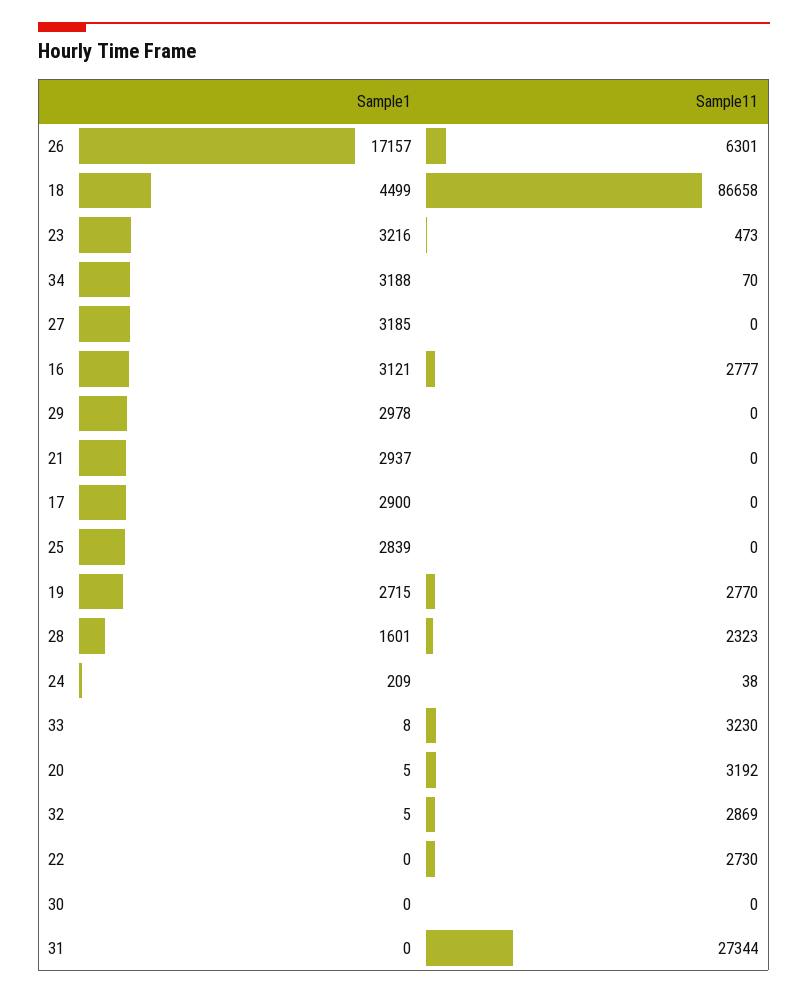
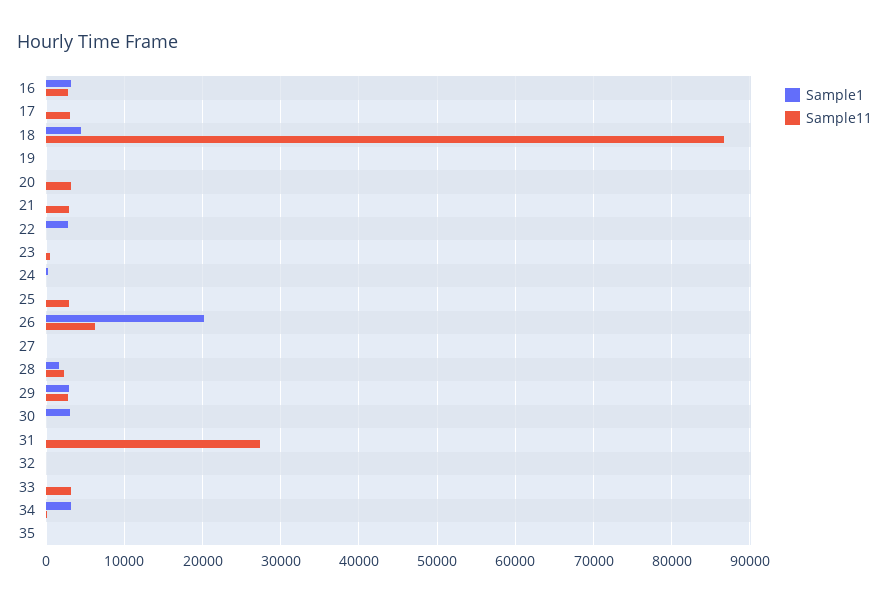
  {
    "Sample1": {
-     "26": 17157,
+     "26": 20000,
      "18": 4499,
-     "23": 3216,
+     "23": 0,
      "34": 3188,
-     "27": 3185,
+     "27": 0,
      "16": 3121,
      "29": 2978,
-     "21": 2937,
+     "21": 0,
-     "17": 2900,
+     "17": 0,
-     "25": 2839,
+     "25": 0,
-     "19": 2715,
+     "19": 0,
      "28": 1601,
      "24": 209,
      "33": 8,
      "20": 5,
      "32": 5,
-     "22": 0,
+     "22": 3000,
-     "30": 0,
+     "30": 3000,
-     "31": 0
+     "31": 0,
+     "35": 0
    },
    "Sample11": {
      "26": 6301,
      "18": 86658,
      "23": 473,
      "34": 70,
      "27": 0,
      "16": 2777,
-     "29": 0,
+     "29": 3000,
-     "21": 0,
+     "21": 3000,
-     "17": 0,
+     "17": 3000,
-     "25": 0,
+     "25": 3000,
-     "19": 2770,
+     "19": 0,
      "28": 2323,
      "24": 38,
      "33": 3230,
      "20": 3192,
-     "32": 2869,
+     "32": 0,
-     "22": 2730,
+     "22": 0,
      "30": 0,
-     "31": 27344
+     "31": 27344,
+     "35": 0
    }
  }

